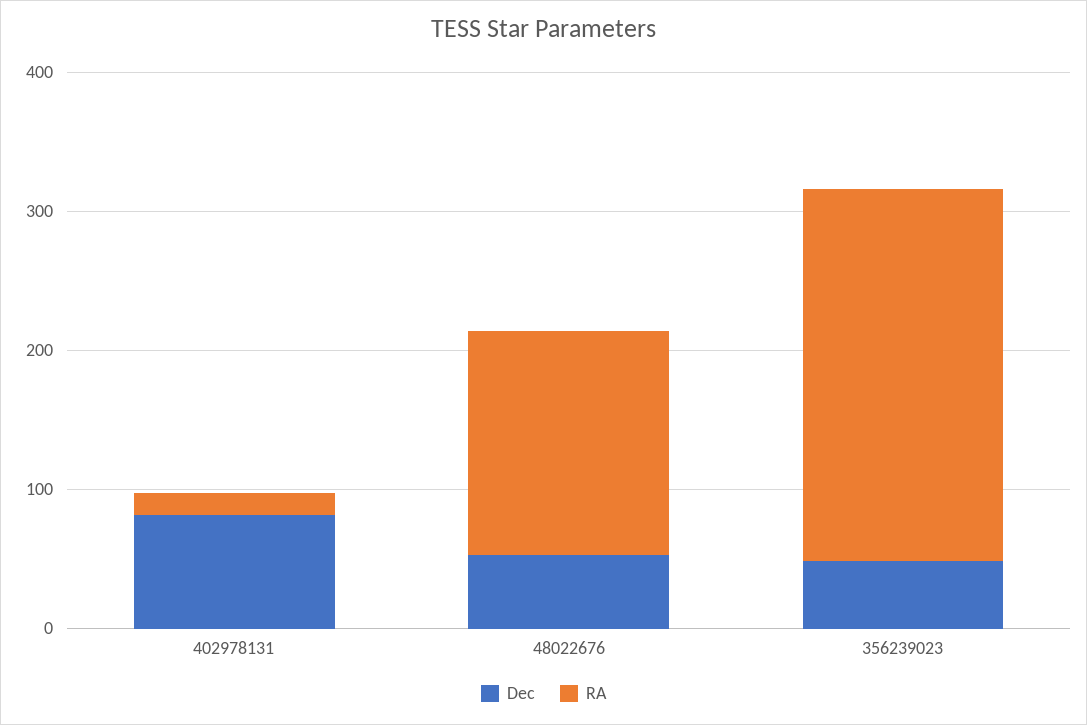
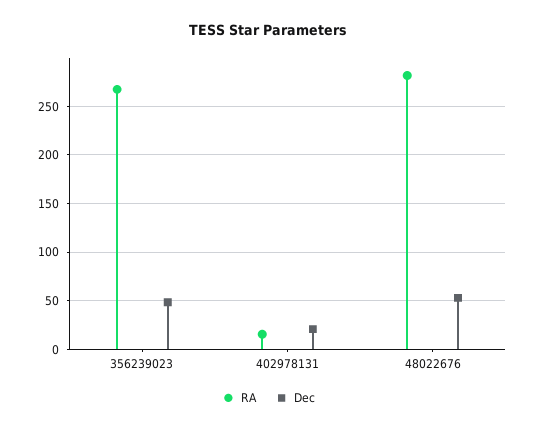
  {
    "Dec": {
-     "402978131": 80,
+     "402978131": 20,
      "48022676": 50,
      "356239023": 50
    },
    "RA": {
      "402978131": 20,
-     "48022676": 160,
+     "48022676": 280,
      "356239023": 270
    }
  }

